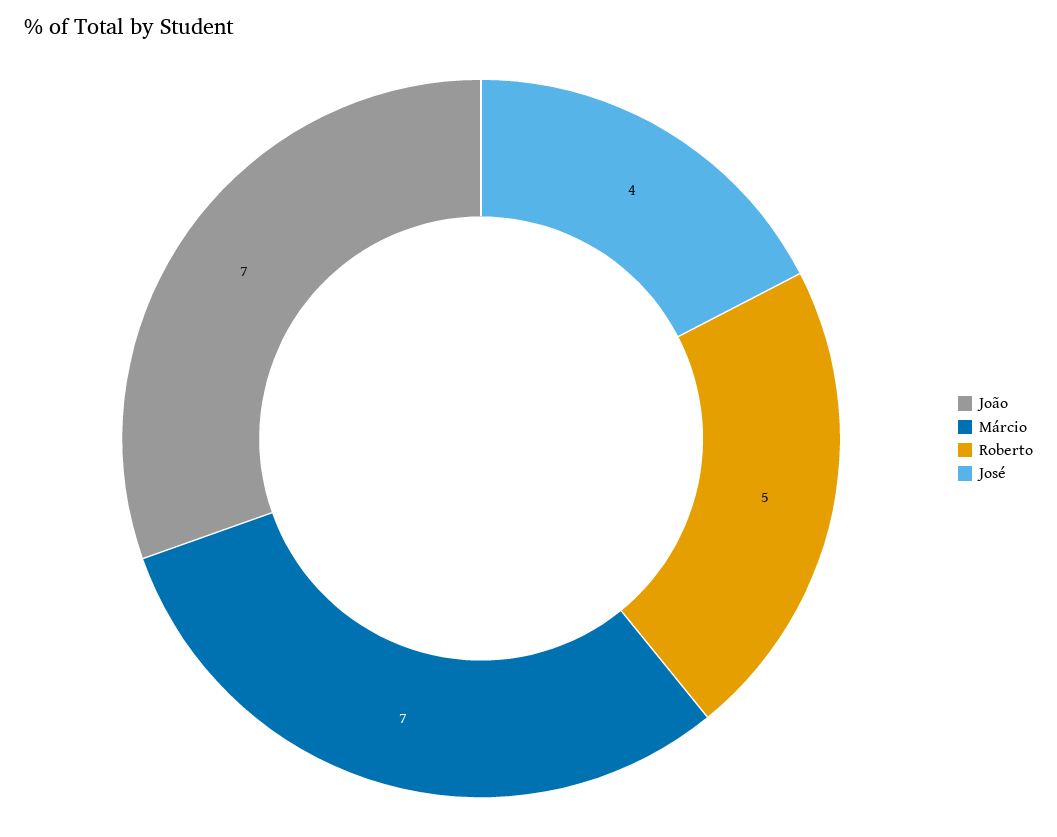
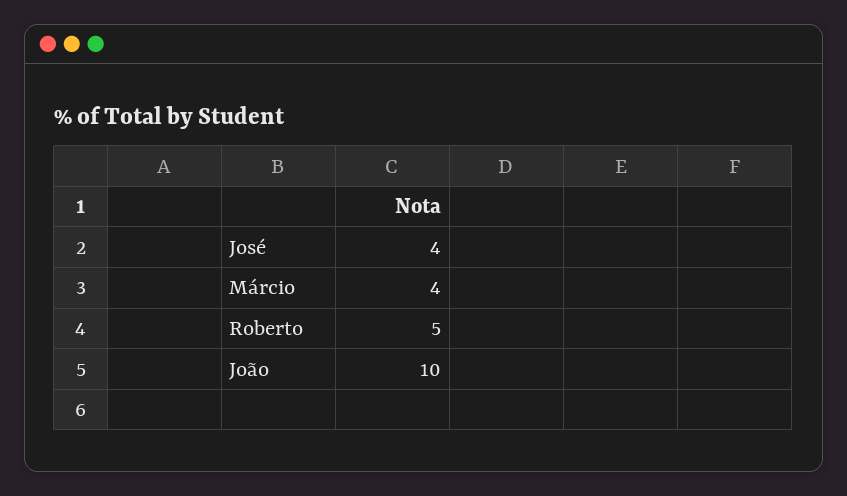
  {
-   "João": 7,
+   "João": 10,
-   "Márcio": 7,
+   "Márcio": 4,
    "Roberto": 5,
    "José": 4
  }

